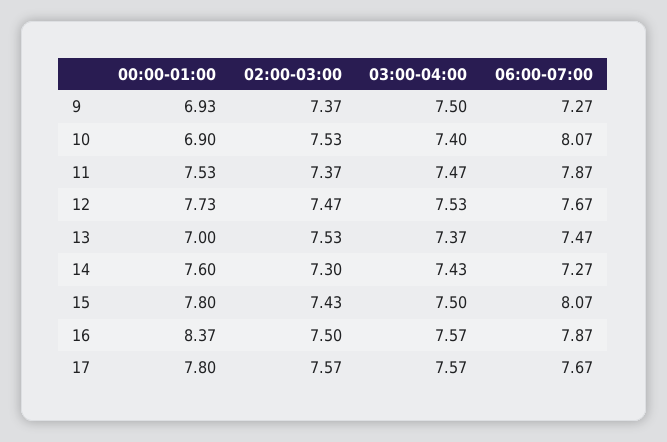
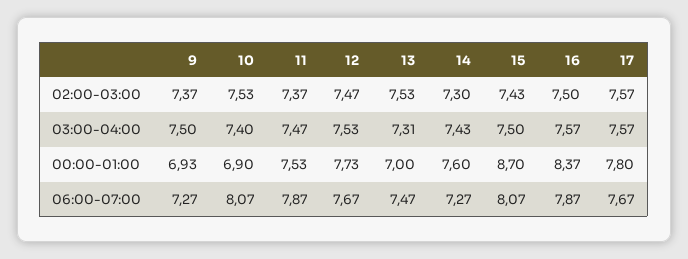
  {
    "00:00-01:00": {
      "9": 6.93,
      "10": 6.9,
      "11": 7.53,
      "12": 7.73,
      "13": 7,
      "14": 7.6,
-     "15": 7.8,
+     "15": 8.7,
      "16": 8.37,
      "17": 7.8
    },
    "02:00-03:00": {
      "9": 7.37,
      "10": 7.53,
      "11": 7.37,
      "12": 7.47,
      "13": 7.53,
      "14": 7.3,
      "15": 7.43,
      "16": 7.5,
      "17": 7.57
    },
    "03:00-04:00": {
      "9": 7.5,
      "10": 7.4,
      "11": 7.47,
      "12": 7.53,
-     "13": 7.37,
+     "13": 7.31,
      "14": 7.43,
      "15": 7.5,
      "16": 7.57,
      "17": 7.57
    },
    "06:00-07:00": {
      "9": 7.27,
      "10": 8.07,
      "11": 7.87,
      "12": 7.67,
      "13": 7.47,
      "14": 7.27,
      "15": 8.07,
      "16": 7.87,
      "17": 7.67
    }
  }

